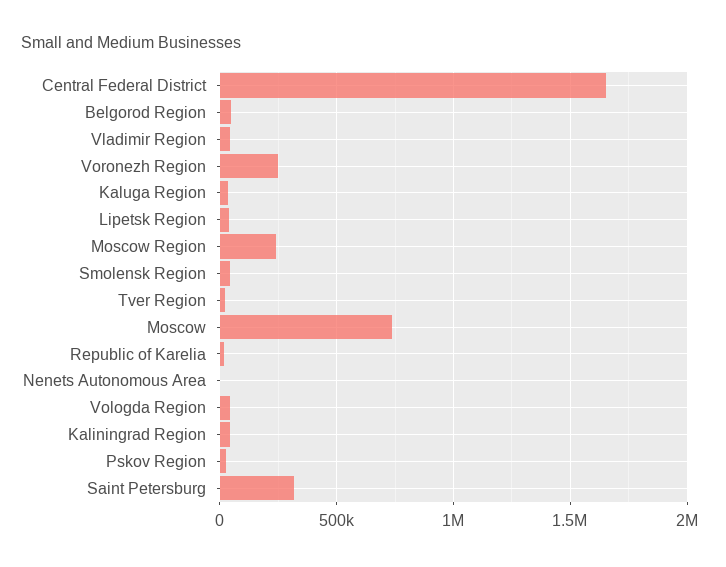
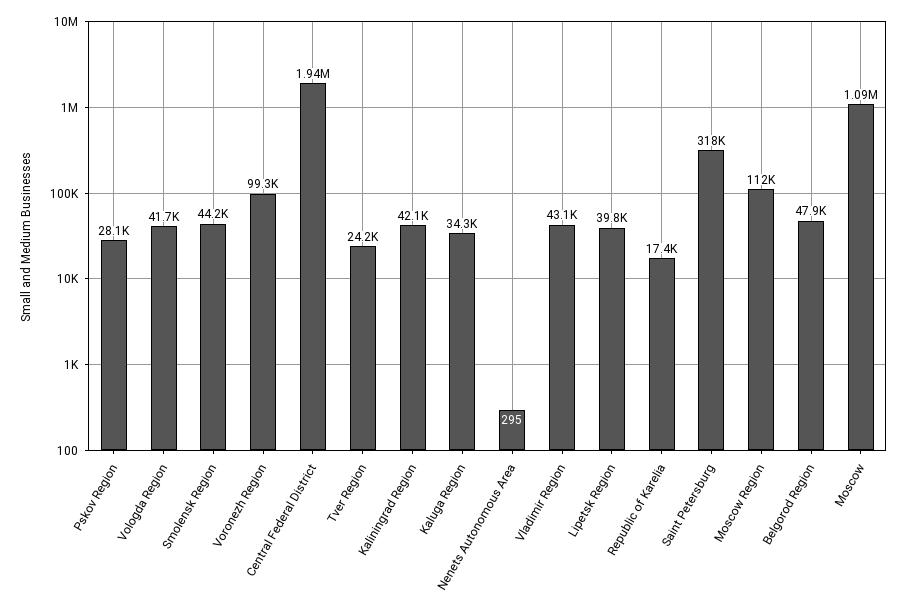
  {
-   "Central Federal District": 1650000,
+   "Central Federal District": 1940000,
    "Belgorod Region": 47900,
    "Vladimir Region": 43100,
-   "Voronezh Region": 250000,
+   "Voronezh Region": 99300,
    "Kaluga Region": 34300,
    "Lipetsk Region": 39800,
-   "Moscow Region": 250000,
+   "Moscow Region": 112000,
    "Smolensk Region": 44200,
    "Tver Region": 24200,
-   "Moscow": 750000,
+   "Moscow": 1090000,
    "Republic of Karelia": 17400,
    "Nenets Autonomous Area": 295,
    "Vologda Region": 41700,
    "Kaliningrad Region": 42100,
    "Pskov Region": 28100,
    "Saint Petersburg": 318000
  }

